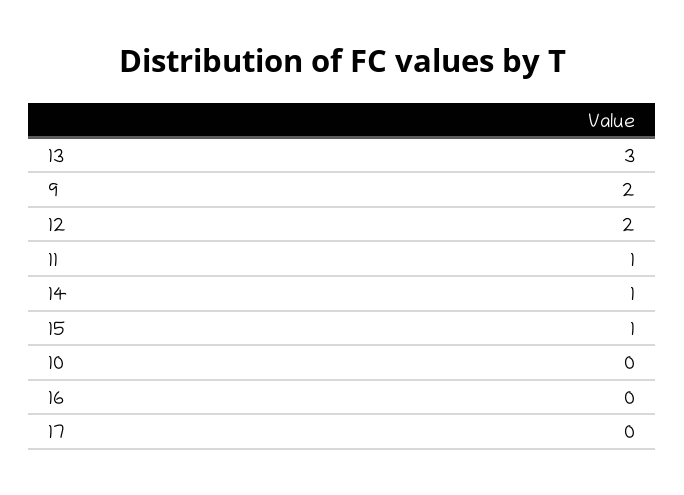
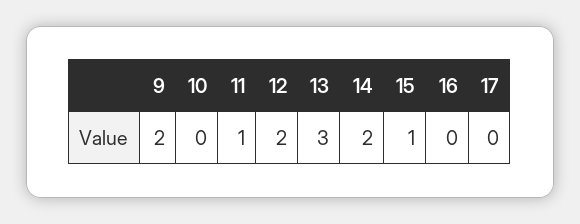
  {
    "13": 3,
    "9": 2,
    "12": 2,
    "11": 1,
-   "14": 1,
+   "14": 2,
    "15": 1,
    "10": 0,
    "16": 0,
    "17": 0
  }

